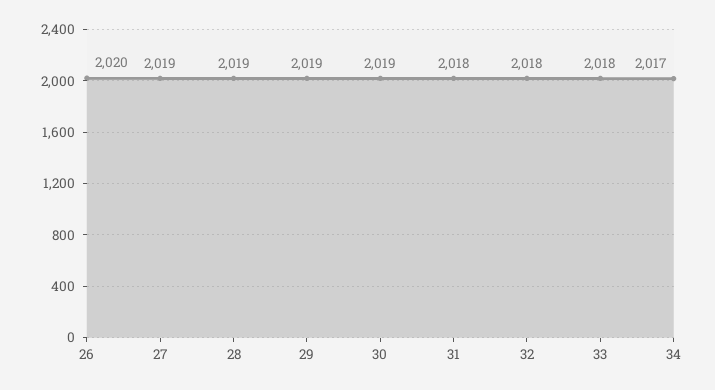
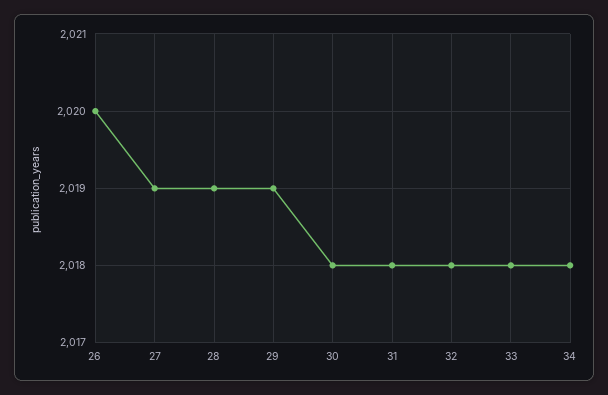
  {
    "26": 2020,
    "27": 2019,
    "28": 2019,
    "29": 2019,
-   "30": 2019,
+   "30": 2018,
    "31": 2018,
    "32": 2018,
    "33": 2018,
-   "34": 2017
+   "34": 2018
  }

